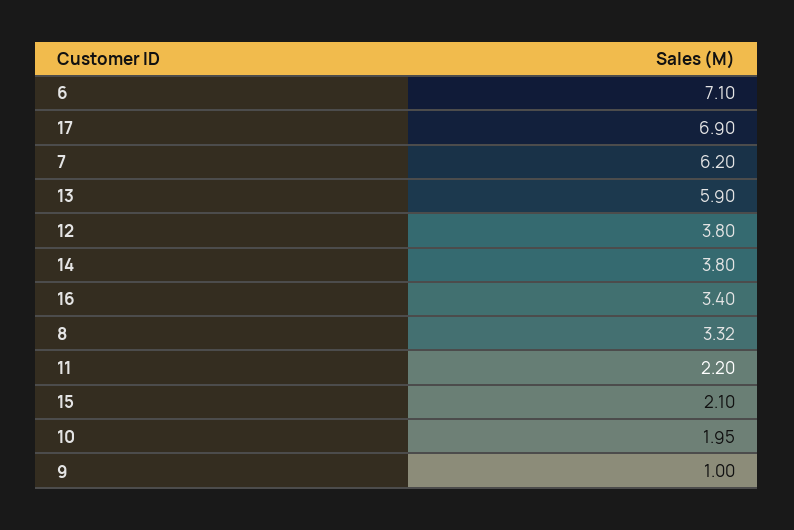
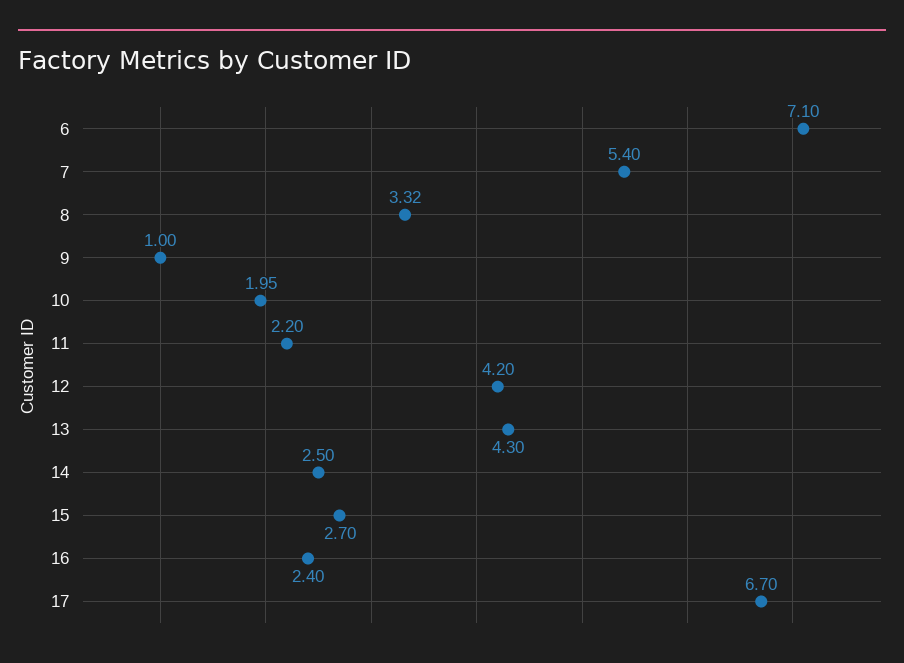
  {
    "6": 7.1,
-   "17": 6.9,
+   "17": 6.7,
-   "7": 6.2,
+   "7": 5.4,
-   "13": 5.9,
+   "13": 4.3,
-   "12": 3.8,
+   "12": 4.2,
-   "14": 3.8,
+   "14": 2.5,
-   "16": 3.4,
+   "16": 2.4,
    "8": 3.32,
    "11": 2.2,
-   "15": 2.1,
+   "15": 2.7,
    "10": 1.95,
    "9": 1
  }

